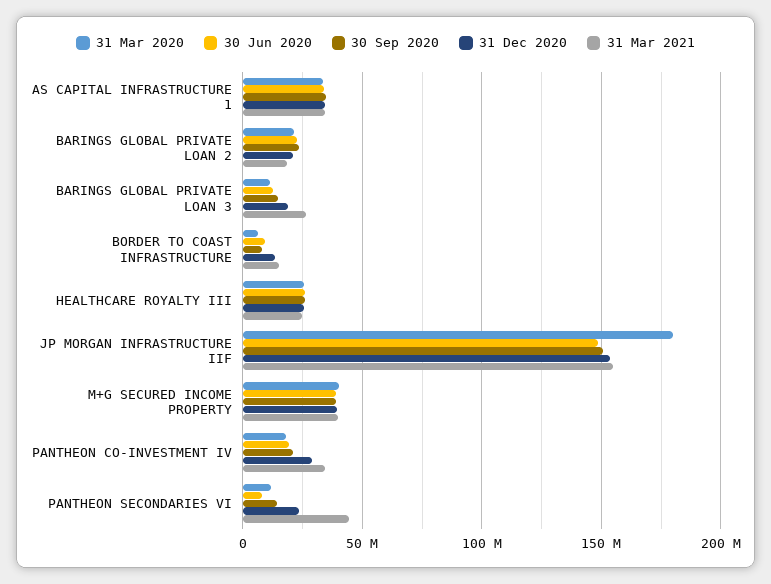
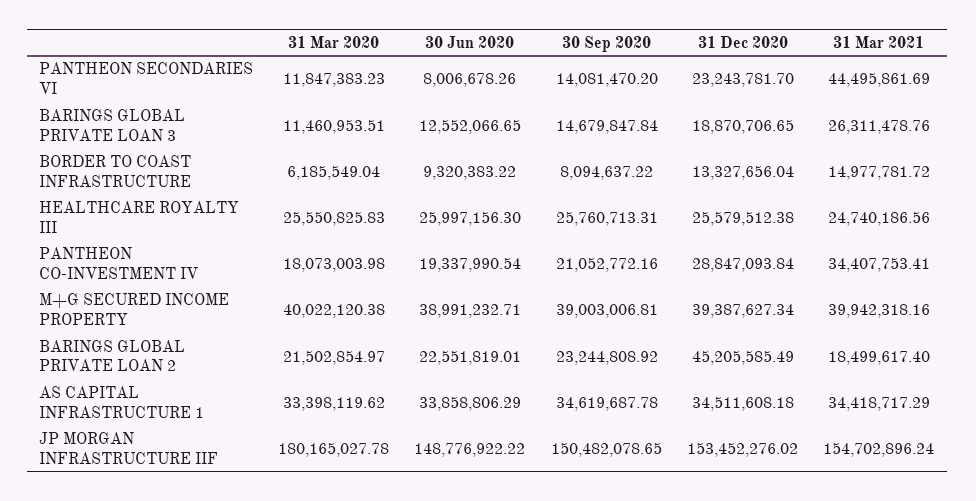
  {
    "31 Mar 2020": {
      "AS CAPITAL INFRASTRUCTURE 1": 33398119.62,
      "BARINGS GLOBAL PRIVATE LOAN 2": 21502854.97,
      "BARINGS GLOBAL PRIVATE LOAN 3": 11460953.51,
      "BORDER TO COAST INFRASTRUCTURE": 6185549.04,
      "HEALTHCARE ROYALTY III": 25550825.83,
      "JP MORGAN INFRASTRUCTURE IIF": 180165027.78,
      "M+G SECURED INCOME PROPERTY": 40022120.38,
      "PANTHEON CO-INVESTMENT IV": 18073003.98,
      "PANTHEON SECONDARIES VI": 11847383.23
    },
    "30 Jun 2020": {
      "AS CAPITAL INFRASTRUCTURE 1": 33858806.29,
      "BARINGS GLOBAL PRIVATE LOAN 2": 22551819.01,
      "BARINGS GLOBAL PRIVATE LOAN 3": 12552066.65,
      "BORDER TO COAST INFRASTRUCTURE": 9320383.22,
      "HEALTHCARE ROYALTY III": 25997156.3,
      "JP MORGAN INFRASTRUCTURE IIF": 148776922.22,
      "M+G SECURED INCOME PROPERTY": 38991232.71,
      "PANTHEON CO-INVESTMENT IV": 19337990.54,
      "PANTHEON SECONDARIES VI": 8006678.26
    },
    "30 Sep 2020": {
      "AS CAPITAL INFRASTRUCTURE 1": 34619687.78,
      "BARINGS GLOBAL PRIVATE LOAN 2": 23244808.92,
      "BARINGS GLOBAL PRIVATE LOAN 3": 14679847.84,
      "BORDER TO COAST INFRASTRUCTURE": 8094637.22,
      "HEALTHCARE ROYALTY III": 25760713.31,
      "JP MORGAN INFRASTRUCTURE IIF": 150482078.65,
      "M+G SECURED INCOME PROPERTY": 39003006.81,
      "PANTHEON CO-INVESTMENT IV": 21052772.16,
      "PANTHEON SECONDARIES VI": 14081470.2
    },
    "31 Dec 2020": {
      "AS CAPITAL INFRASTRUCTURE 1": 34511608.18,
-     "BARINGS GLOBAL PRIVATE LOAN 2": 20000000,
+     "BARINGS GLOBAL PRIVATE LOAN 2": 45205585.49,
      "BARINGS GLOBAL PRIVATE LOAN 3": 18870706.65,
      "BORDER TO COAST INFRASTRUCTURE": 13327656.04,
      "HEALTHCARE ROYALTY III": 25579512.38,
      "JP MORGAN INFRASTRUCTURE IIF": 153452276.02,
      "M+G SECURED INCOME PROPERTY": 39387627.34,
      "PANTHEON CO-INVESTMENT IV": 28847093.84,
      "PANTHEON SECONDARIES VI": 23243781.7
    },
    "31 Mar 2021": {
      "AS CAPITAL INFRASTRUCTURE 1": 34418717.29,
      "BARINGS GLOBAL PRIVATE LOAN 2": 18499617.4,
      "BARINGS GLOBAL PRIVATE LOAN 3": 26311478.76,
      "BORDER TO COAST INFRASTRUCTURE": 14977781.72,
      "HEALTHCARE ROYALTY III": 24740186.56,
      "JP MORGAN INFRASTRUCTURE IIF": 154702896.24,
      "M+G SECURED INCOME PROPERTY": 39942318.16,
      "PANTHEON CO-INVESTMENT IV": 34407753.41,
      "PANTHEON SECONDARIES VI": 44495861.69
    }
  }

